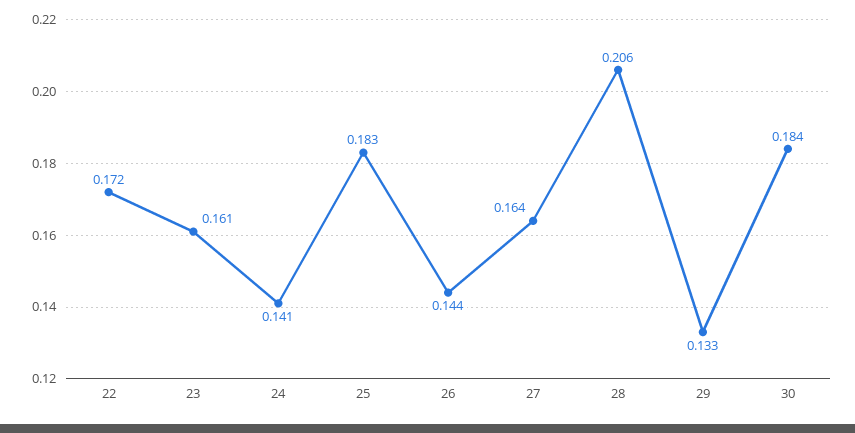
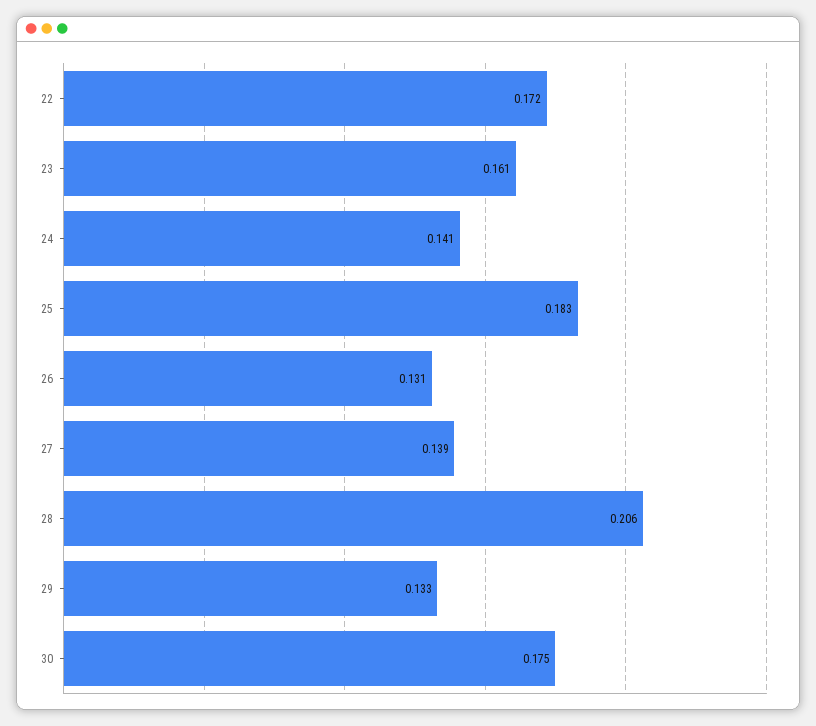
  {
    "22": 0.172,
    "23": 0.161,
    "24": 0.141,
    "25": 0.183,
-   "26": 0.144,
+   "26": 0.131,
-   "27": 0.164,
+   "27": 0.139,
    "28": 0.206,
    "29": 0.133,
-   "30": 0.184
+   "30": 0.175
  }

